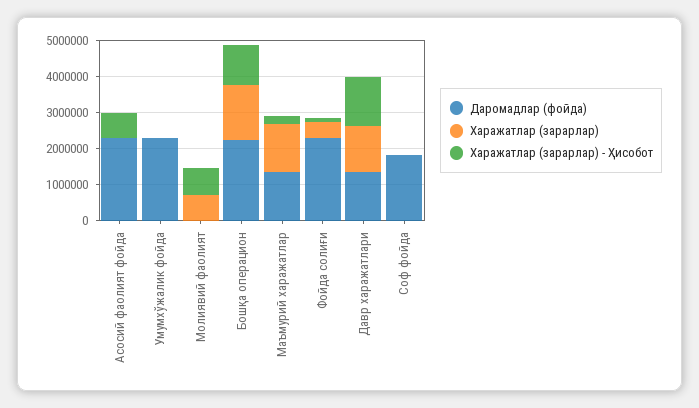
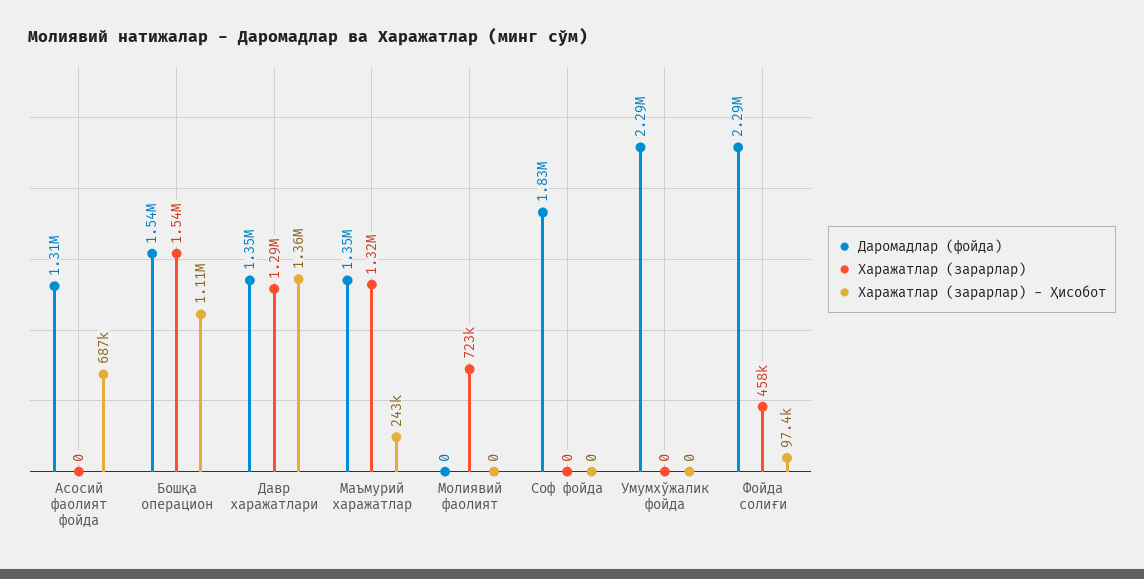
  {
    "Даромадлар (фойда)": {
-     "Асосий фаолият фойда": 2250000,
+     "Асосий фаолият фойда": 1310000,
      "Умумхўжалик фойда": 2290000,
      "Молиявий фаолият": 0,
-     "Бошқа операцион": 2250000,
+     "Бошқа операцион": 1540000,
      "Маъмурий харажатлар": 1350000,
      "Фойда солиғи": 2290000,
      "Давр харажатлари": 1350000,
      "Соф фойда": 1830000
    },
    "Харажатлар (зарарлар)": {
      "Асосий фаолият фойда": 0,
      "Умумхўжалик фойда": 0,
      "Молиявий фаолият": 723000,
      "Бошқа операцион": 1540000,
      "Маъмурий харажатлар": 1320000,
      "Фойда солиғи": 458000,
      "Давр харажатлари": 1290000,
      "Соф фойда": 0
    },
    "Харажатлар (зарарлар) - Ҳисобот": {
      "Асосий фаолият фойда": 687000,
      "Умумхўжалик фойда": 0,
-     "Молиявий фаолият": 750000,
+     "Молиявий фаолият": 0,
      "Бошқа операцион": 1110000,
      "Маъмурий харажатлар": 243000,
      "Фойда солиғи": 97400,
      "Давр харажатлари": 1360000,
      "Соф фойда": 0
    }
  }

